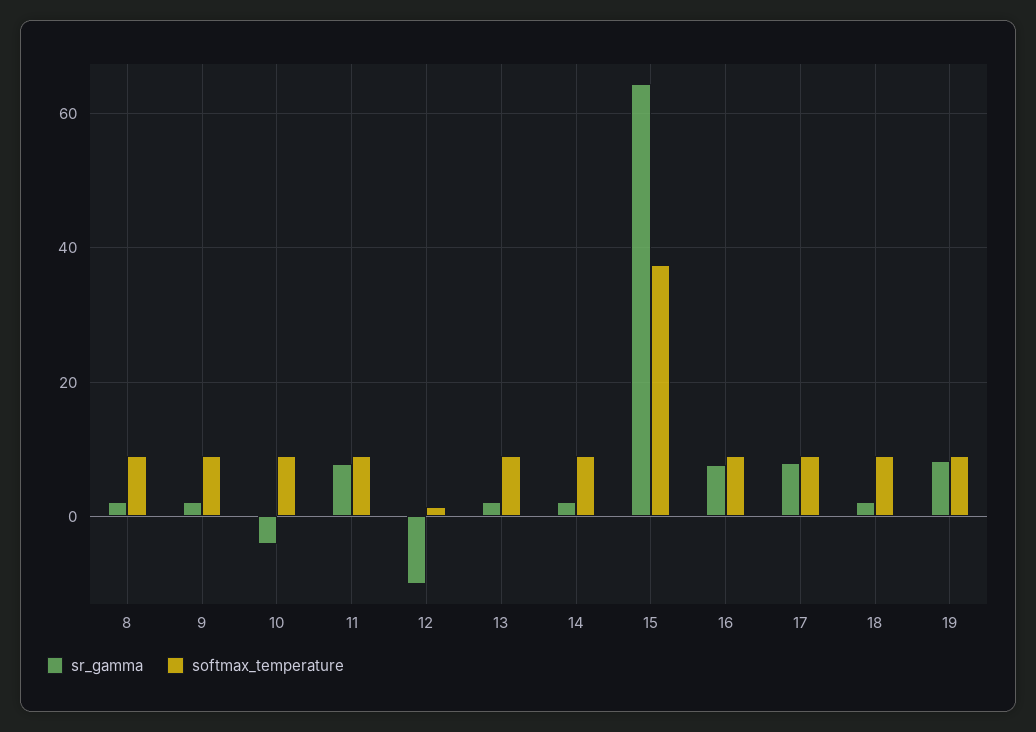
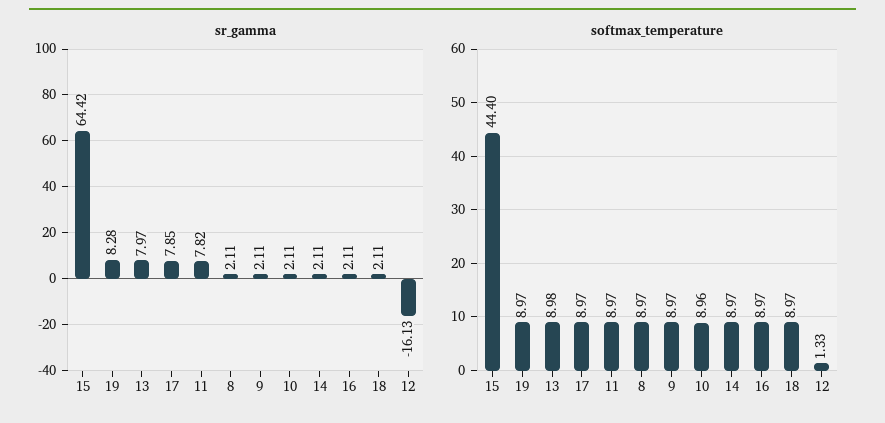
  {
    "sr_gamma": {
      "8": 2.11,
      "9": 2.11,
-     "10": -4,
+     "10": 2.11,
      "11": 7.82,
-     "12": -10,
+     "12": -16.13,
-     "13": 2,
+     "13": 7.97,
      "14": 2.11,
      "15": 64.42,
-     "16": 8,
+     "16": 2.11,
      "17": 7.85,
      "18": 2.11,
      "19": 8.28
    },
    "softmax_temperature": {
      "8": 8.97,
      "9": 8.97,
      "10": 8.96,
      "11": 8.97,
      "12": 1.33,
      "13": 8.98,
      "14": 8.97,
-     "15": 38,
+     "15": 44.4,
      "16": 8.97,
      "17": 8.97,
      "18": 8.97,
      "19": 8.97
    }
  }

